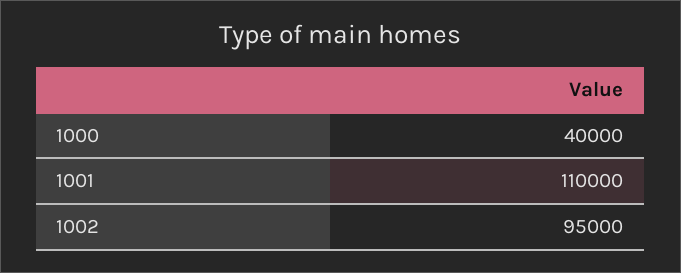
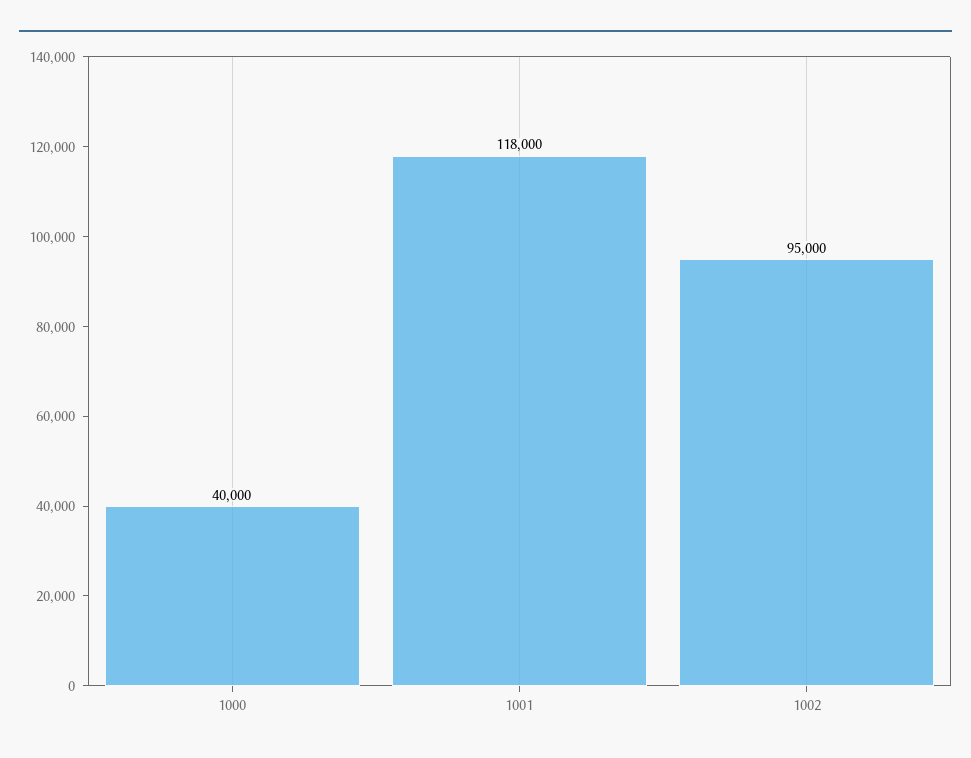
  {
    "1000": 40000,
-   "1001": 110000,
+   "1001": 118000,
    "1002": 95000
  }

